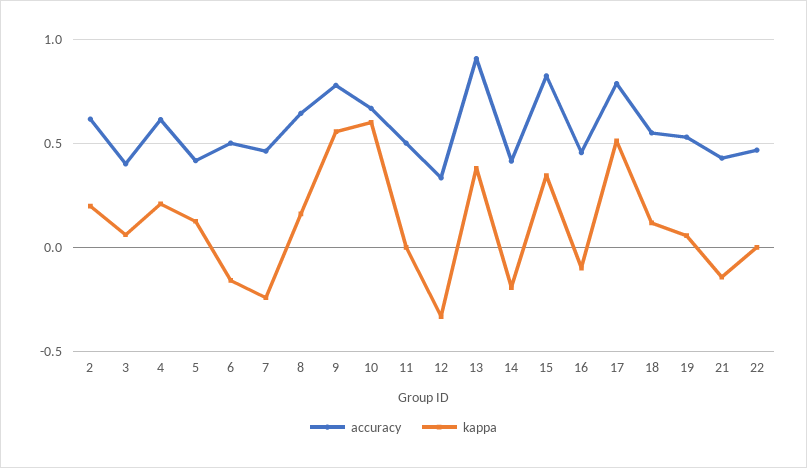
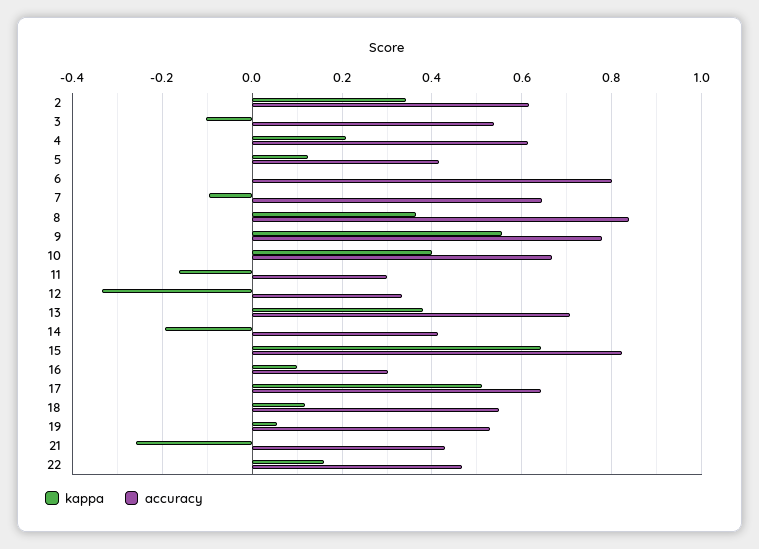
  {
    "accuracy": {
      "2": 0.62,
-     "3": 0.4,
+     "3": 0.54,
      "4": 0.62,
      "5": 0.42,
-     "6": 0.5,
+     "6": 0.8,
-     "7": 0.45,
+     "7": 0.64,
-     "8": 0.65,
+     "8": 0.84,
      "9": 0.78,
      "10": 0.66,
-     "11": 0.5,
+     "11": 0.3,
      "12": 0.34,
-     "13": 0.9,
+     "13": 0.7,
      "14": 0.42,
      "15": 0.82,
-     "16": 0.45,
+     "16": 0.3,
-     "17": 0.8,
+     "17": 0.64,
      "18": 0.56,
      "19": 0.52,
      "21": 0.42,
      "22": 0.46
    },
    "kappa": {
-     "2": 0.2,
+     "2": 0.34,
-     "3": 0.05,
+     "3": -0.1,
      "4": 0.2,
      "5": 0.12,
-     "6": -0.15,
+     "6": 0,
-     "7": -0.25,
+     "7": -0.1,
-     "8": 0.15,
+     "8": 0.36,
      "9": 0.56,
-     "10": 0.6,
+     "10": 0.4,
-     "11": 0,
+     "11": -0.16,
      "12": -0.34,
      "13": 0.38,
      "14": -0.2,
-     "15": 0.35,
+     "15": 0.64,
-     "16": -0.1,
+     "16": 0.1,
      "17": 0.52,
      "18": 0.12,
      "19": 0.06,
-     "21": -0.15,
+     "21": -0.26,
-     "22": 0
+     "22": 0.16
    }
  }

